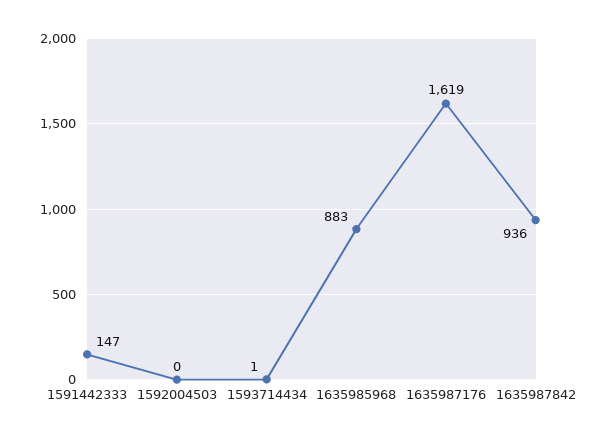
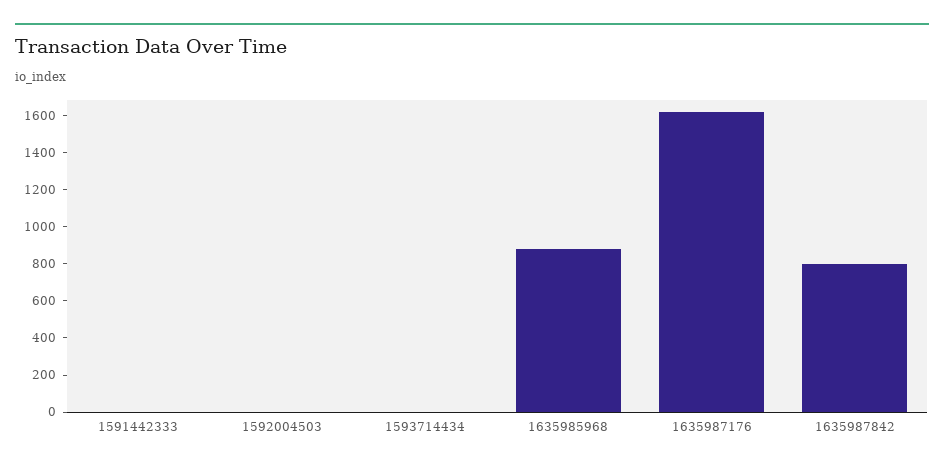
  {
-   "1591442333": 147,
+   "1591442333": 0,
    "1592004503": 0,
    "1593714434": 1,
    "1635985968": 883,
    "1635987176": 1619,
-   "1635987842": 936
+   "1635987842": 800
  }

